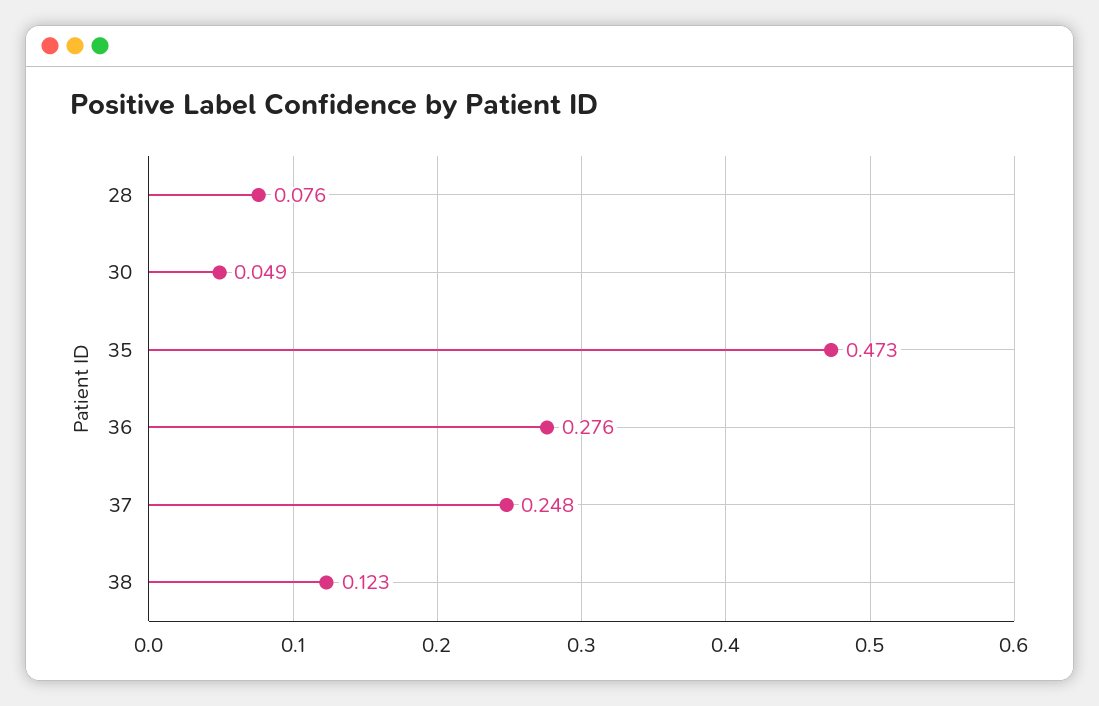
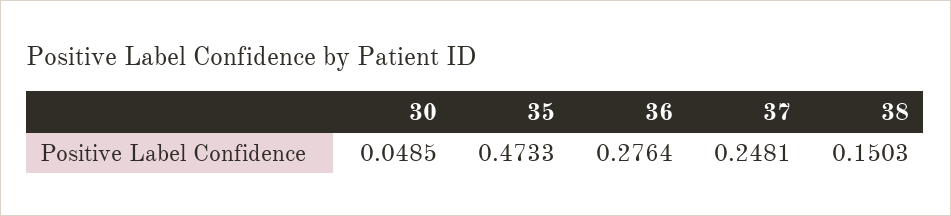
  {
-   "28": 0.076,
    "30": 0.0485,
    "35": 0.4733,
    "36": 0.2764,
    "37": 0.2481,
-   "38": 0.123
+   "38": 0.1503
  }

